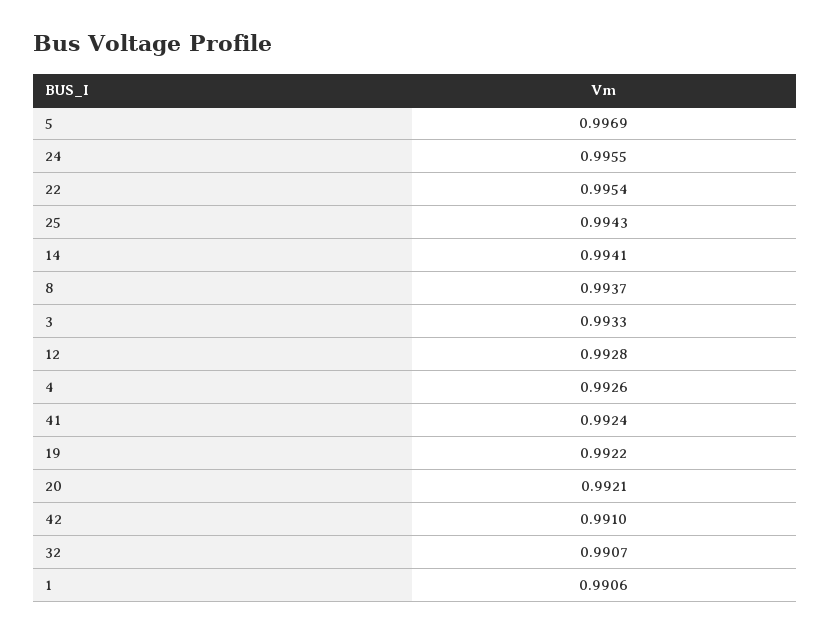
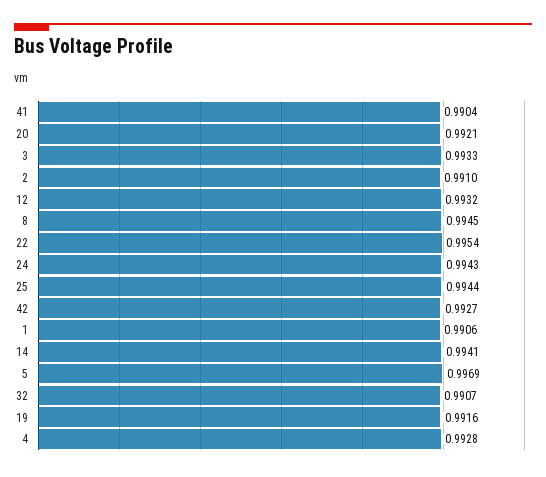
  {
    "5": 0.9969,
-   "24": 0.9955,
+   "24": 0.9943,
    "22": 0.9954,
-   "25": 0.9943,
+   "25": 0.9944,
    "14": 0.9941,
-   "8": 0.9937,
+   "8": 0.9945,
    "3": 0.9933,
-   "12": 0.9928,
+   "12": 0.9932,
-   "4": 0.9926,
+   "4": 0.9928,
-   "41": 0.9924,
+   "41": 0.9904,
-   "19": 0.9922,
+   "19": 0.9916,
    "20": 0.9921,
-   "42": 0.991,
+   "42": 0.9927,
    "32": 0.9907,
-   "1": 0.9906
+   "1": 0.9906,
+   "2": 0.991
  }

